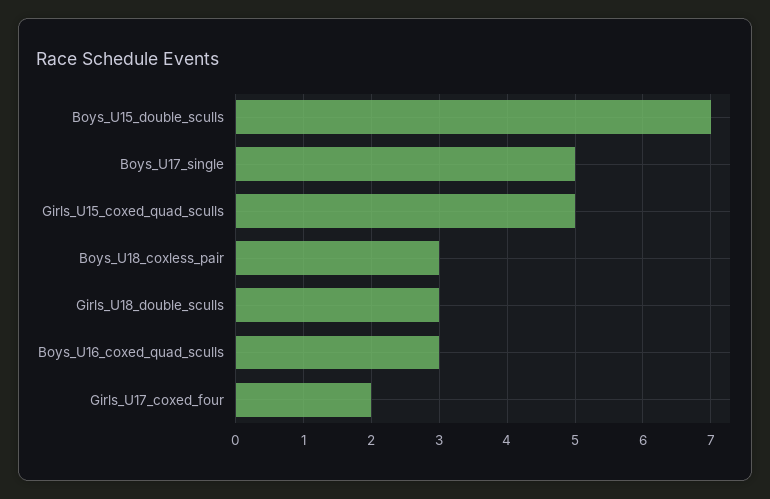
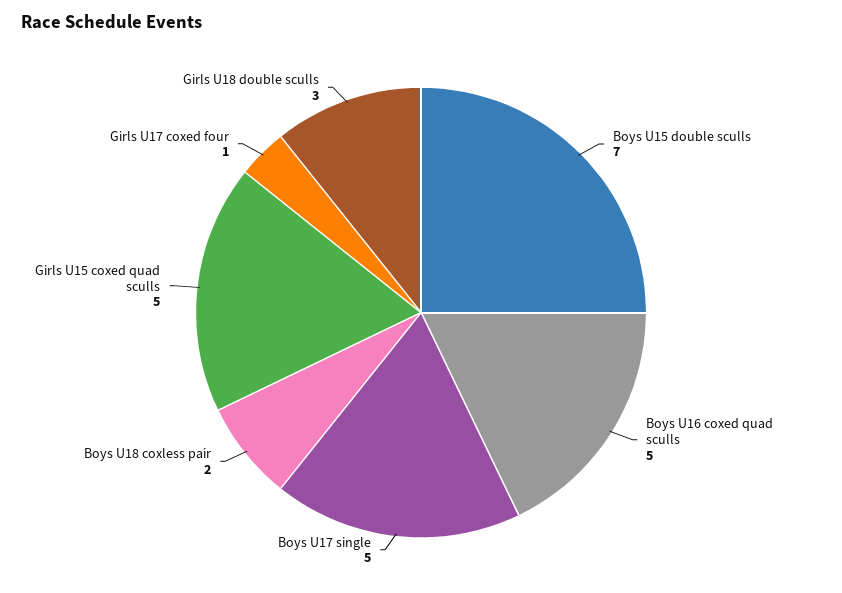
  {
    "Boys_U15_double_sculls": 7,
    "Boys_U17_single": 5,
    "Girls_U15_coxed_quad_sculls": 5,
-   "Boys_U18_coxless_pair": 3,
+   "Boys_U18_coxless_pair": 2,
    "Girls_U18_double_sculls": 3,
-   "Boys_U16_coxed_quad_sculls": 3,
+   "Boys_U16_coxed_quad_sculls": 5,
-   "Girls_U17_coxed_four": 2
+   "Girls_U17_coxed_four": 1
  }

